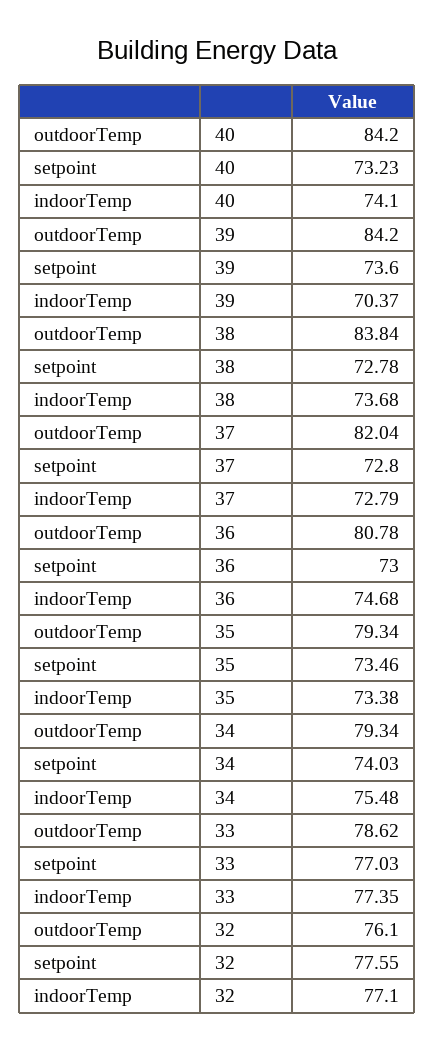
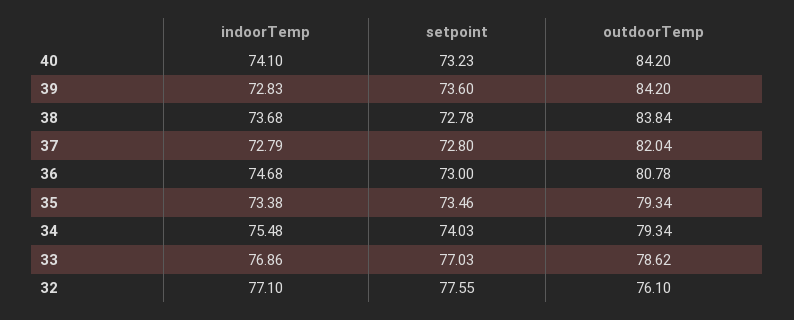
  {
    "outdoorTemp": {
      "40": 84.2,
      "39": 84.2,
      "38": 83.84,
      "37": 82.04,
      "36": 80.78,
      "35": 79.34,
      "34": 79.34,
      "33": 78.62,
      "32": 76.1
    },
    "setpoint": {
      "40": 73.23,
      "39": 73.6,
      "38": 72.78,
      "37": 72.8,
      "36": 73,
      "35": 73.46,
      "34": 74.03,
      "33": 77.03,
      "32": 77.55
    },
    "indoorTemp": {
      "40": 74.1,
-     "39": 70.37,
+     "39": 72.83,
      "38": 73.68,
      "37": 72.79,
      "36": 74.68,
      "35": 73.38,
      "34": 75.48,
-     "33": 77.35,
+     "33": 76.86,
      "32": 77.1
    }
  }

